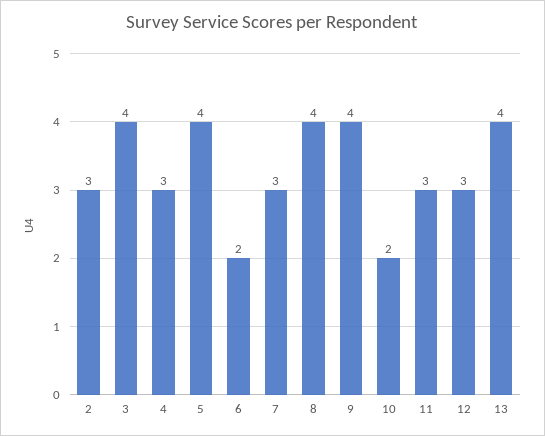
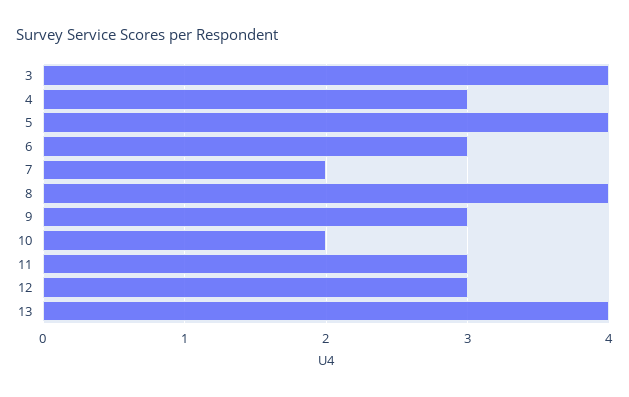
  {
-   "2": 3,
    "3": 4,
    "4": 3,
    "5": 4,
-   "6": 2,
+   "6": 3,
-   "7": 3,
+   "7": 2,
    "8": 4,
-   "9": 4,
+   "9": 3,
    "10": 2,
    "11": 3,
    "12": 3,
    "13": 4
  }

